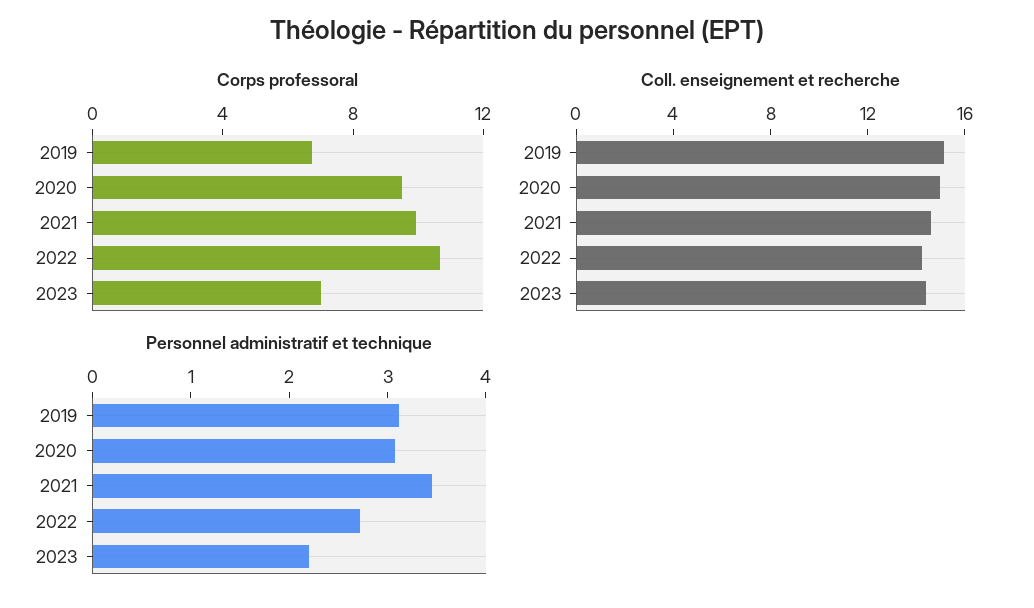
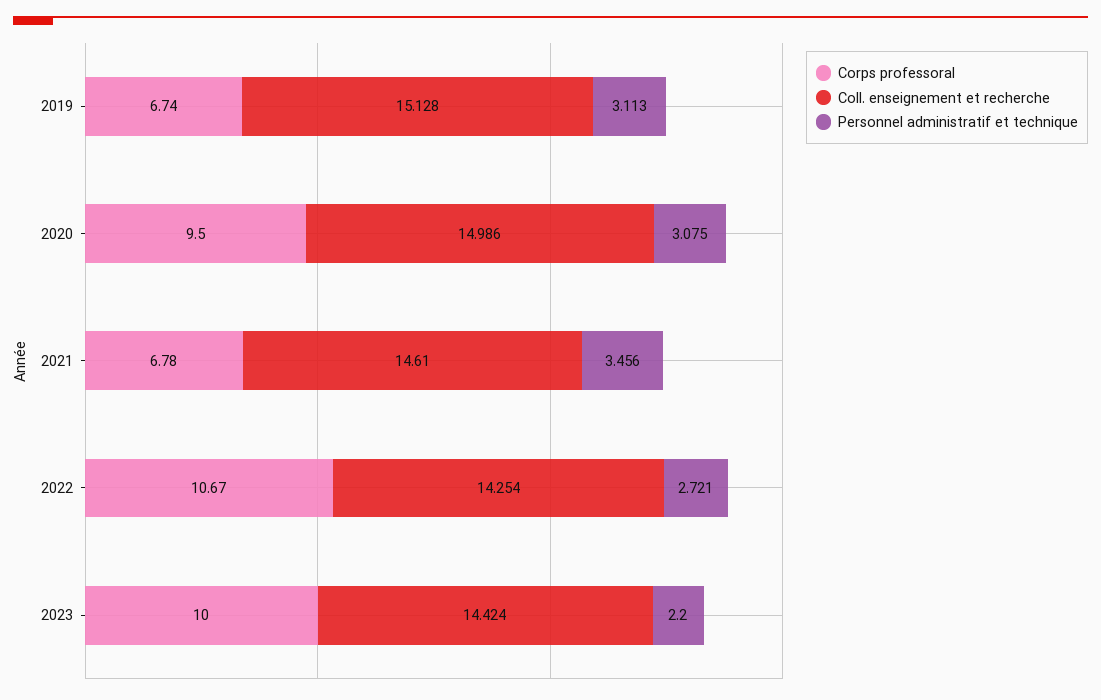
  {
    "Corps professoral": {
      "2019": 6.74,
      "2020": 9.5,
-     "2021": 10,
+     "2021": 6.78,
      "2022": 10.67,
-     "2023": 7
+     "2023": 10
    },
    "Coll. enseignement et recherche": {
      "2019": 15.128,
      "2020": 14.986,
      "2021": 14.61,
      "2022": 14.254,
      "2023": 14.424
    },
    "Personnel administratif et technique": {
      "2019": 3.113,
      "2020": 3.075,
      "2021": 3.456,
      "2022": 2.721,
      "2023": 2.2
    }
  }

